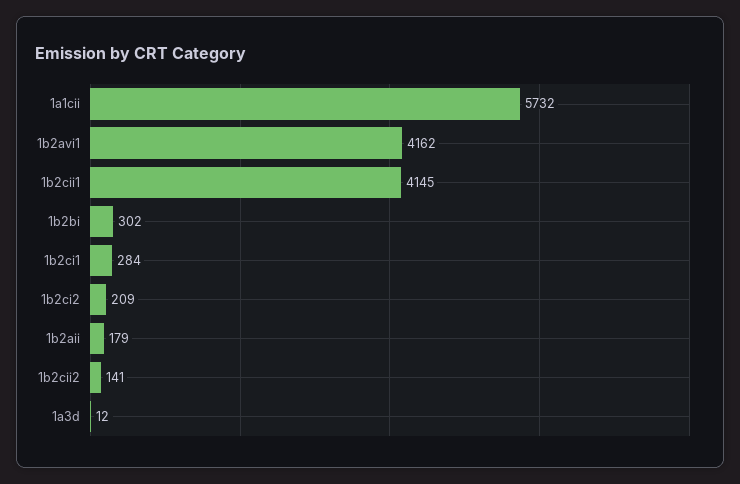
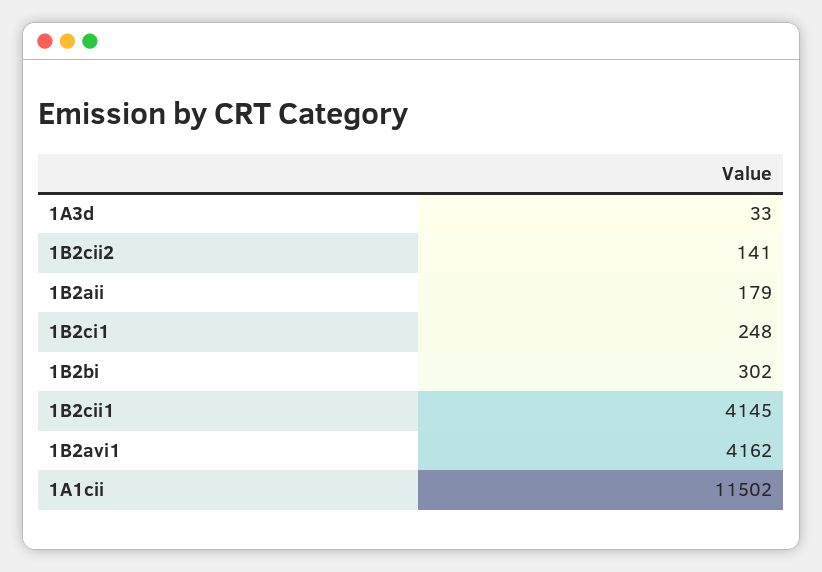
  {
-   "1a1cii": 5732,
+   "1a1cii": 11502,
    "1b2avi1": 4162,
    "1b2cii1": 4145,
    "1b2bi": 302,
-   "1b2ci1": 284,
+   "1b2ci1": 248,
-   "1b2ci2": 209,
    "1b2aii": 179,
    "1b2cii2": 141,
-   "1a3d": 12
+   "1a3d": 33
  }

